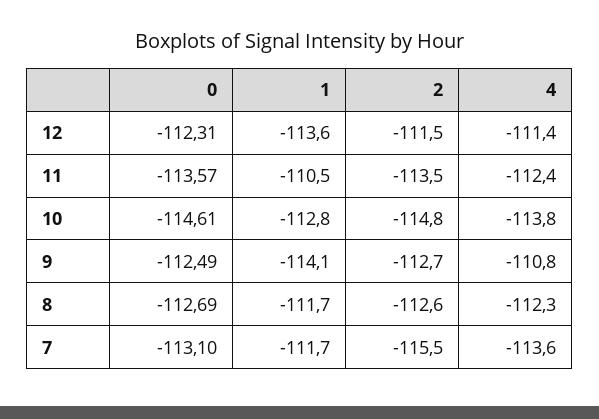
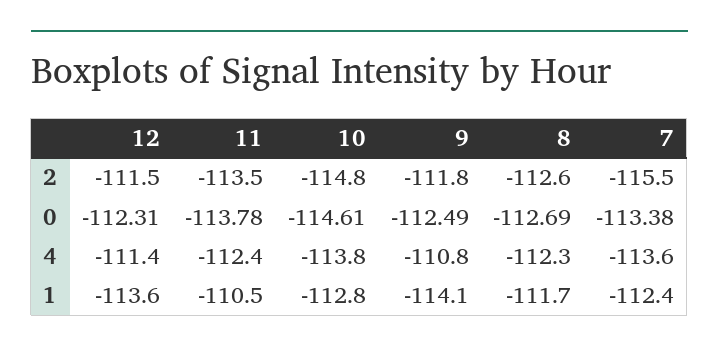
  {
    "0": {
      "12": -112.31,
-     "11": -113.57,
+     "11": -113.78,
      "10": -114.61,
      "9": -112.49,
      "8": -112.69,
-     "7": -113.1
+     "7": -113.38
    },
    "1": {
      "12": -113.6,
      "11": -110.5,
      "10": -112.8,
      "9": -114.1,
      "8": -111.7,
-     "7": -111.7
+     "7": -112.4
    },
    "2": {
      "12": -111.5,
      "11": -113.5,
      "10": -114.8,
-     "9": -112.7,
+     "9": -111.8,
      "8": -112.6,
      "7": -115.5
    },
    "4": {
      "12": -111.4,
      "11": -112.4,
      "10": -113.8,
      "9": -110.8,
      "8": -112.3,
      "7": -113.6
    }
  }

